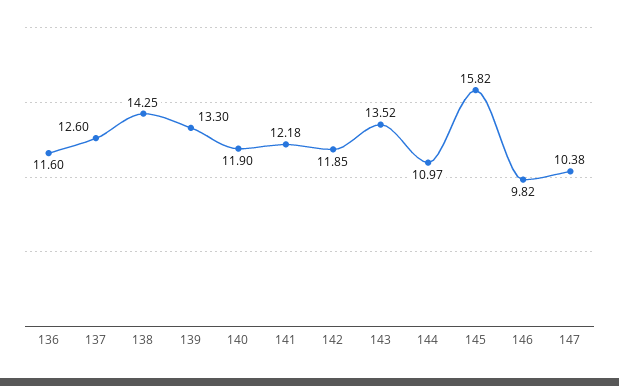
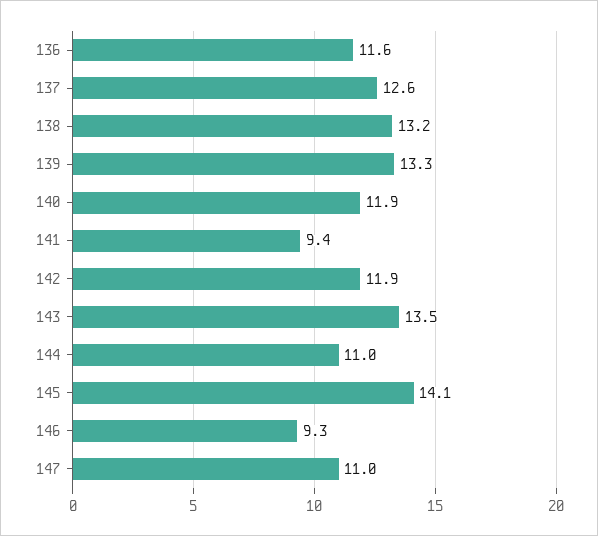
  {
    "136": 11.6,
    "137": 12.6,
-   "138": 14.25,
+   "138": 13.2,
    "139": 13.3,
    "140": 11.9,
-   "141": 12.18,
+   "141": 9.4,
    "142": 11.85,
    "143": 13.52,
    "144": 10.97,
-   "145": 15.82,
+   "145": 14.1,
-   "146": 9.82,
+   "146": 9.3,
-   "147": 10.38
+   "147": 11
  }

